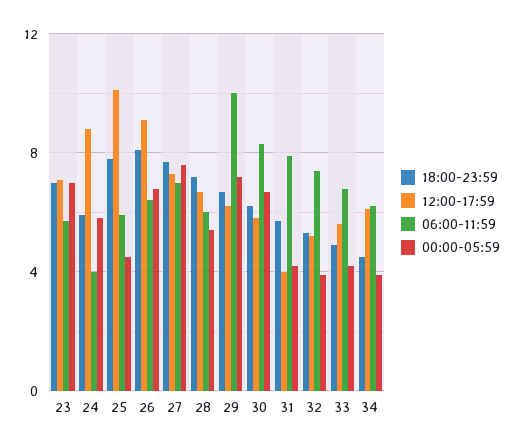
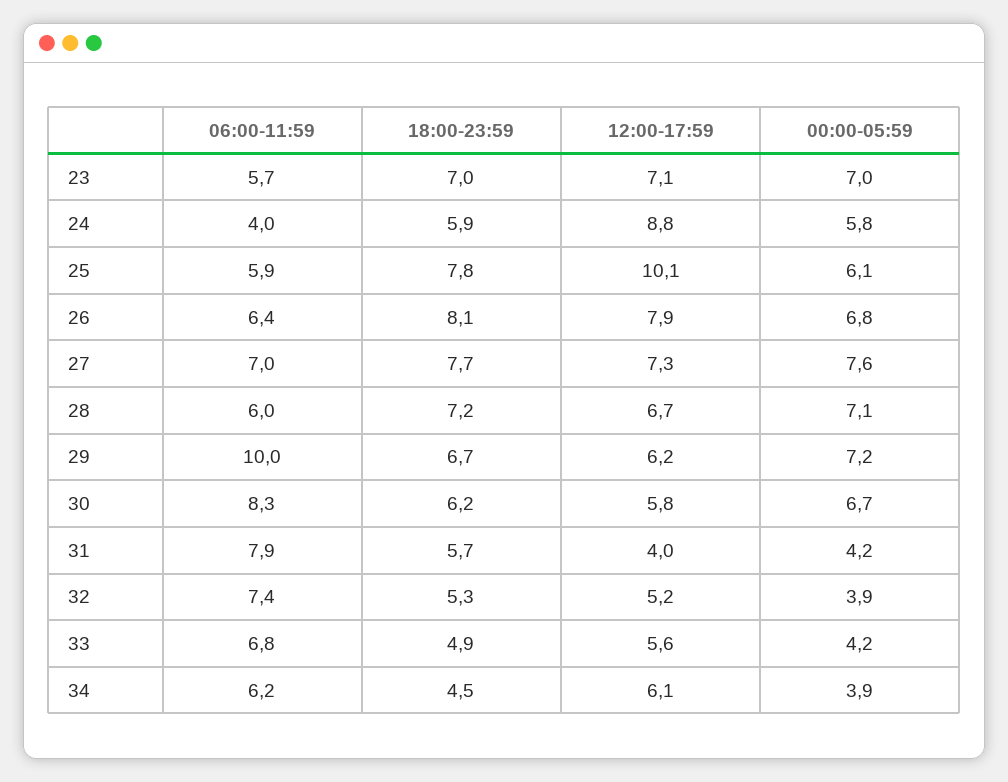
  {
    "18:00-23:59": {
      "23": 7,
      "24": 5.9,
      "25": 7.8,
      "26": 8.1,
      "27": 7.7,
      "28": 7.2,
      "29": 6.7,
      "30": 6.2,
      "31": 5.7,
      "32": 5.3,
      "33": 4.9,
      "34": 4.5
    },
    "12:00-17:59": {
      "23": 7.1,
      "24": 8.8,
      "25": 10.1,
-     "26": 9,
+     "26": 7.9,
      "27": 7.3,
      "28": 6.7,
      "29": 6.2,
      "30": 5.8,
      "31": 4,
      "32": 5.2,
      "33": 5.6,
      "34": 6.1
    },
    "06:00-11:59": {
      "23": 5.7,
      "24": 4,
      "25": 5.9,
      "26": 6.4,
      "27": 7,
      "28": 6,
      "29": 10,
      "30": 8.3,
      "31": 7.9,
      "32": 7.4,
      "33": 6.8,
      "34": 6.2
    },
    "00:00-05:59": {
      "23": 7,
      "24": 5.8,
-     "25": 4.5,
+     "25": 6.1,
      "26": 6.8,
      "27": 7.6,
-     "28": 5.5,
+     "28": 7.1,
      "29": 7.2,
      "30": 6.7,
      "31": 4.2,
      "32": 3.9,
      "33": 4.2,
      "34": 3.9
    }
  }

